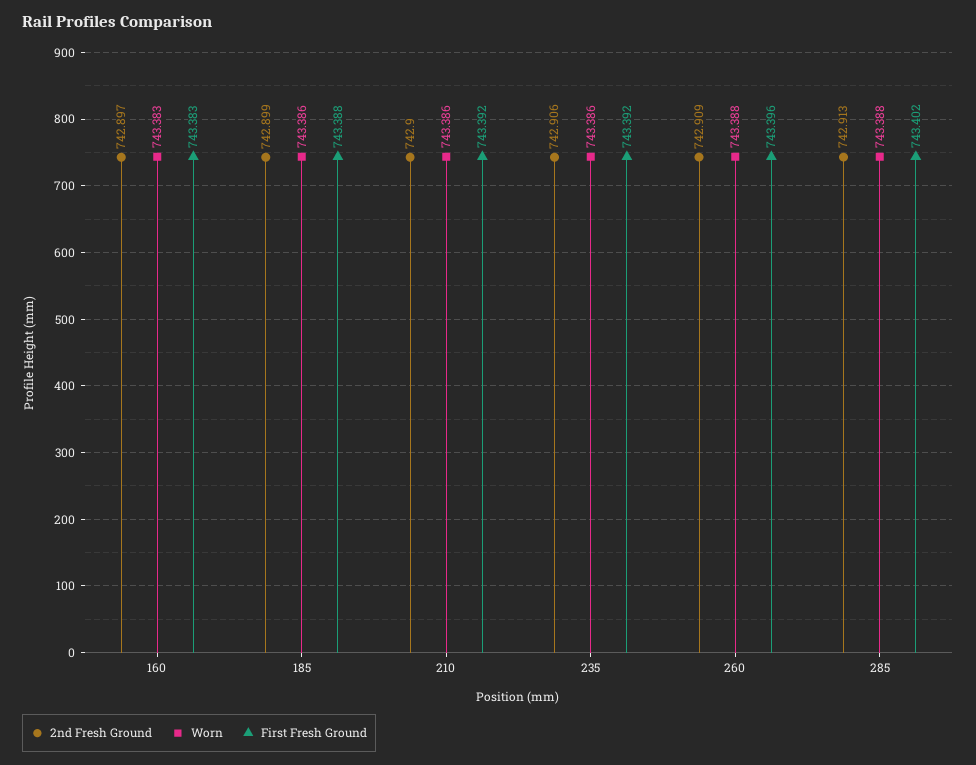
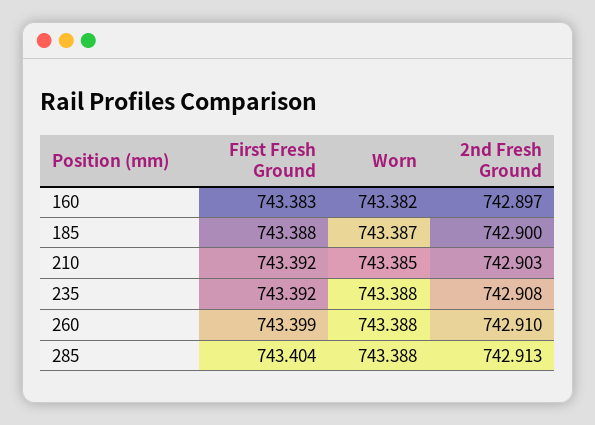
  {
    "2nd Fresh Ground": {
      "160": 742.897,
-     "185": 742.899,
+     "185": 742.9,
-     "210": 742.9,
+     "210": 742.903,
-     "235": 742.906,
+     "235": 742.908,
-     "260": 742.909,
+     "260": 742.91,
      "285": 742.913
    },
    "Worn": {
-     "160": 743.383,
+     "160": 743.382,
-     "185": 743.386,
+     "185": 743.387,
-     "210": 743.386,
+     "210": 743.385,
-     "235": 743.386,
+     "235": 743.388,
      "260": 743.388,
      "285": 743.388
    },
    "First Fresh Ground": {
      "160": 743.383,
      "185": 743.388,
      "210": 743.392,
      "235": 743.392,
-     "260": 743.396,
+     "260": 743.399,
-     "285": 743.402
+     "285": 743.404
    }
  }

